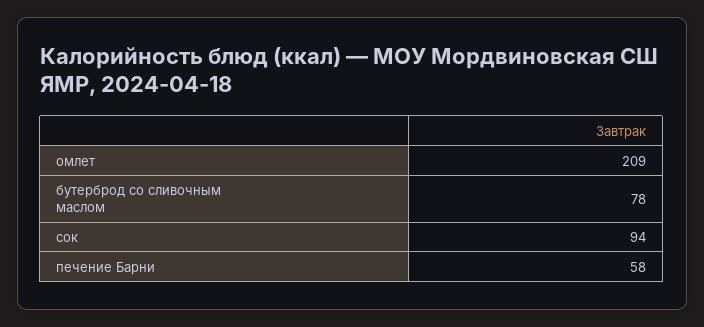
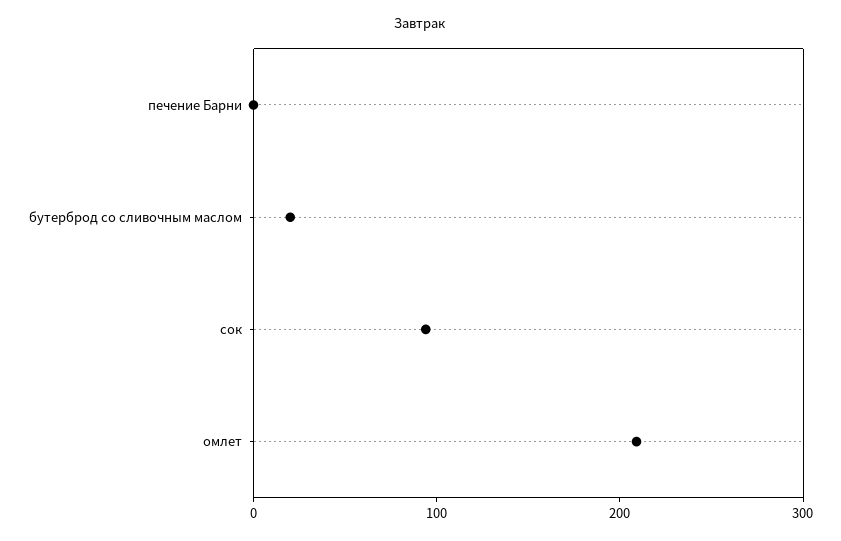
  {
    "омлет": 209,
-   "бутерброд со сливочным маслом": 78,
+   "бутерброд со сливочным маслом": 20,
    "сок": 94,
-   "печение Барни": 58
+   "печение Барни": 0
  }

